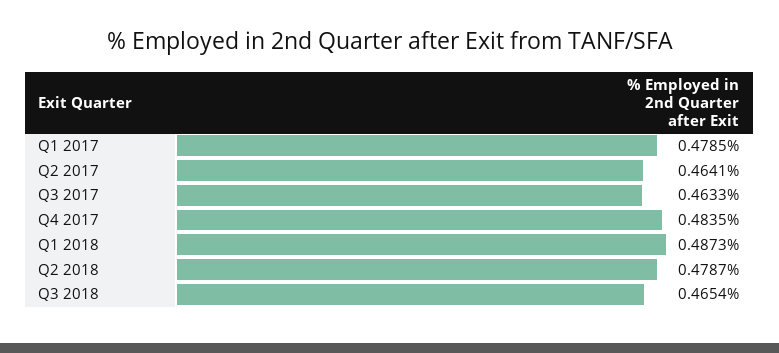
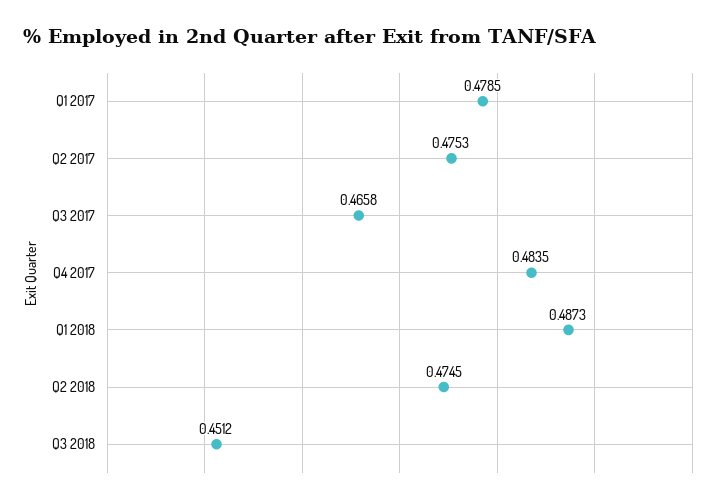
  {
    "Q1 2017": 0.4785,
-   "Q2 2017": 0.4641,
+   "Q2 2017": 0.4753,
-   "Q3 2017": 0.4633,
+   "Q3 2017": 0.4658,
    "Q4 2017": 0.4835,
    "Q1 2018": 0.4873,
-   "Q2 2018": 0.4787,
+   "Q2 2018": 0.4745,
-   "Q3 2018": 0.4654
+   "Q3 2018": 0.4512
  }

